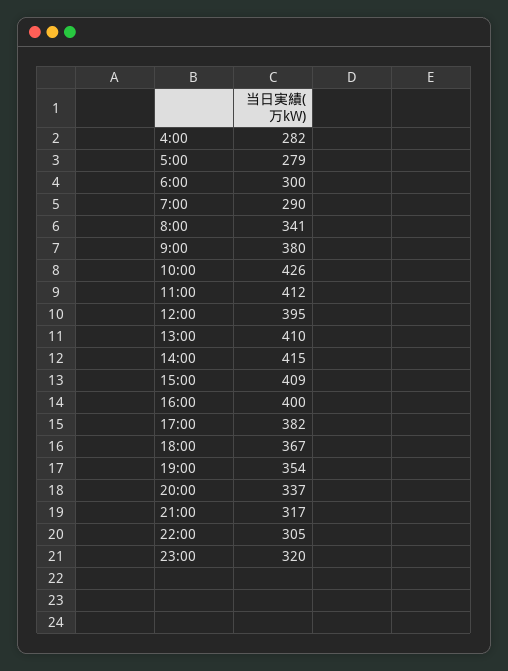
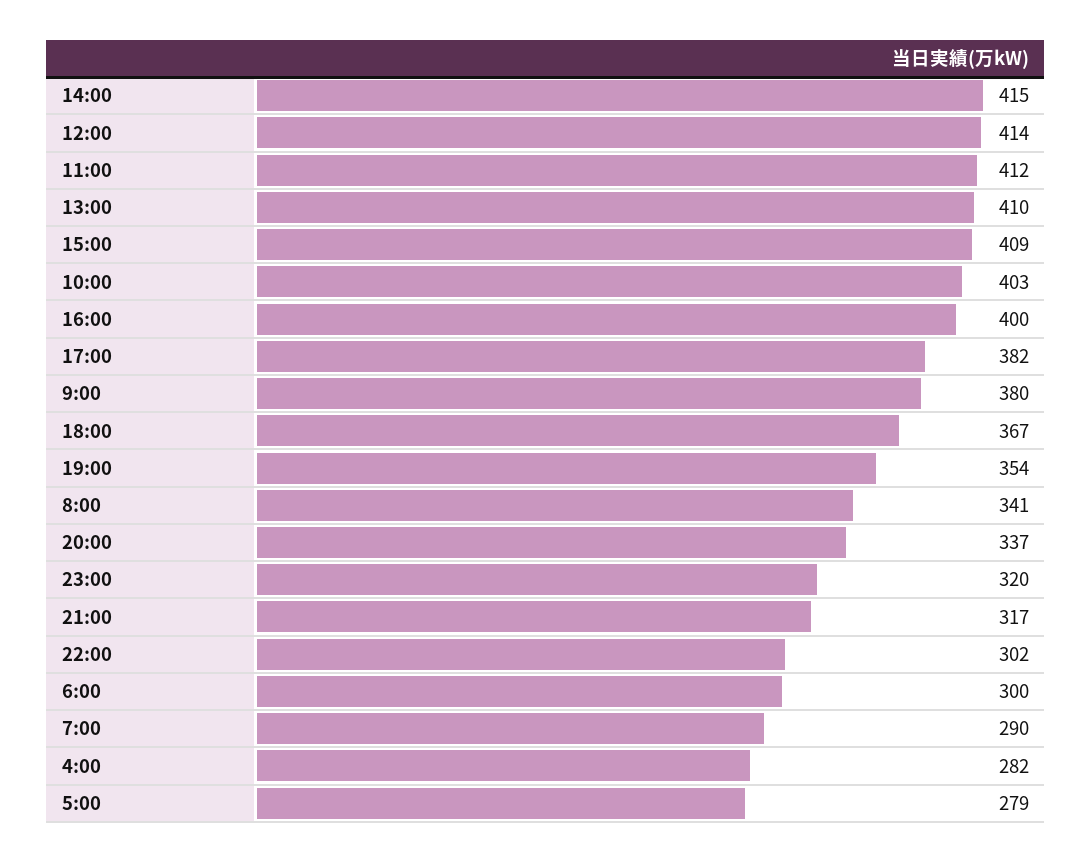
  {
    "4:00": 282,
    "5:00": 279,
    "6:00": 300,
    "7:00": 290,
    "8:00": 341,
    "9:00": 380,
-   "10:00": 426,
+   "10:00": 403,
    "11:00": 412,
-   "12:00": 395,
+   "12:00": 414,
    "13:00": 410,
    "14:00": 415,
    "15:00": 409,
    "16:00": 400,
    "17:00": 382,
    "18:00": 367,
    "19:00": 354,
    "20:00": 337,
    "21:00": 317,
-   "22:00": 305,
+   "22:00": 302,
    "23:00": 320
  }

